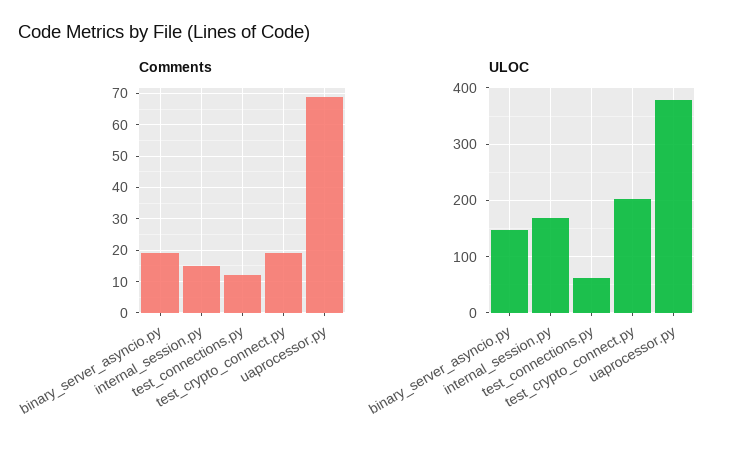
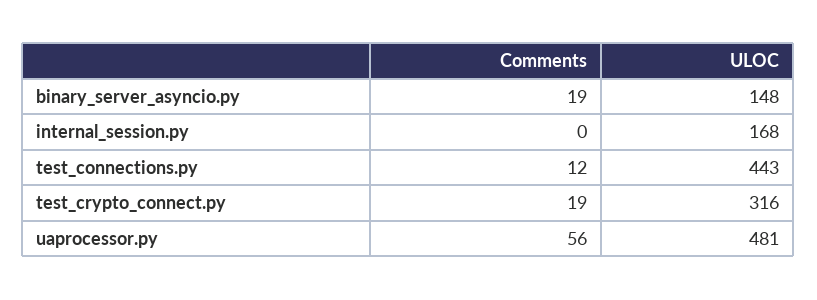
  {
    "Comments": {
      "binary_server_asyncio.py": 19,
-     "internal_session.py": 15,
+     "internal_session.py": 0,
      "test_connections.py": 12,
      "test_crypto_connect.py": 19,
-     "uaprocessor.py": 70
+     "uaprocessor.py": 56
    },
    "ULOC": {
      "binary_server_asyncio.py": 148,
      "internal_session.py": 168,
-     "test_connections.py": 60,
+     "test_connections.py": 443,
-     "test_crypto_connect.py": 200,
+     "test_crypto_connect.py": 316,
-     "uaprocessor.py": 380
+     "uaprocessor.py": 481
    }
  }

